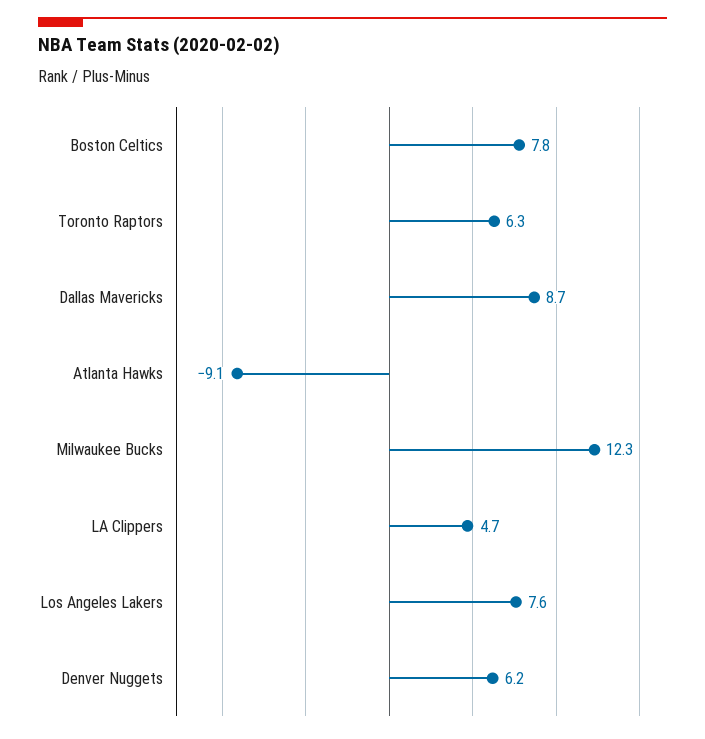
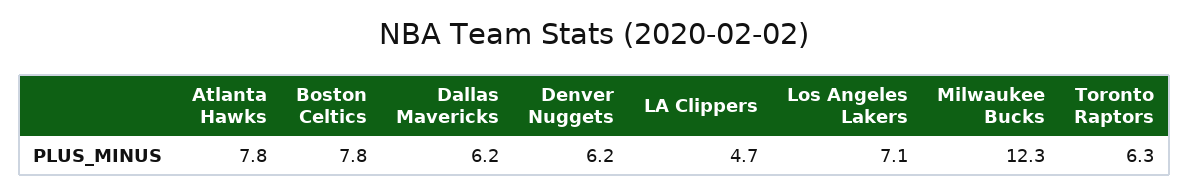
  {
    "Boston Celtics": 7.8,
    "Toronto Raptors": 6.3,
-   "Dallas Mavericks": 8.7,
+   "Dallas Mavericks": 6.2,
-   "Atlanta Hawks": -9.1,
+   "Atlanta Hawks": 7.8,
    "Milwaukee Bucks": 12.3,
    "LA Clippers": 4.7,
-   "Los Angeles Lakers": 7.6,
+   "Los Angeles Lakers": 7.1,
    "Denver Nuggets": 6.2
  }

